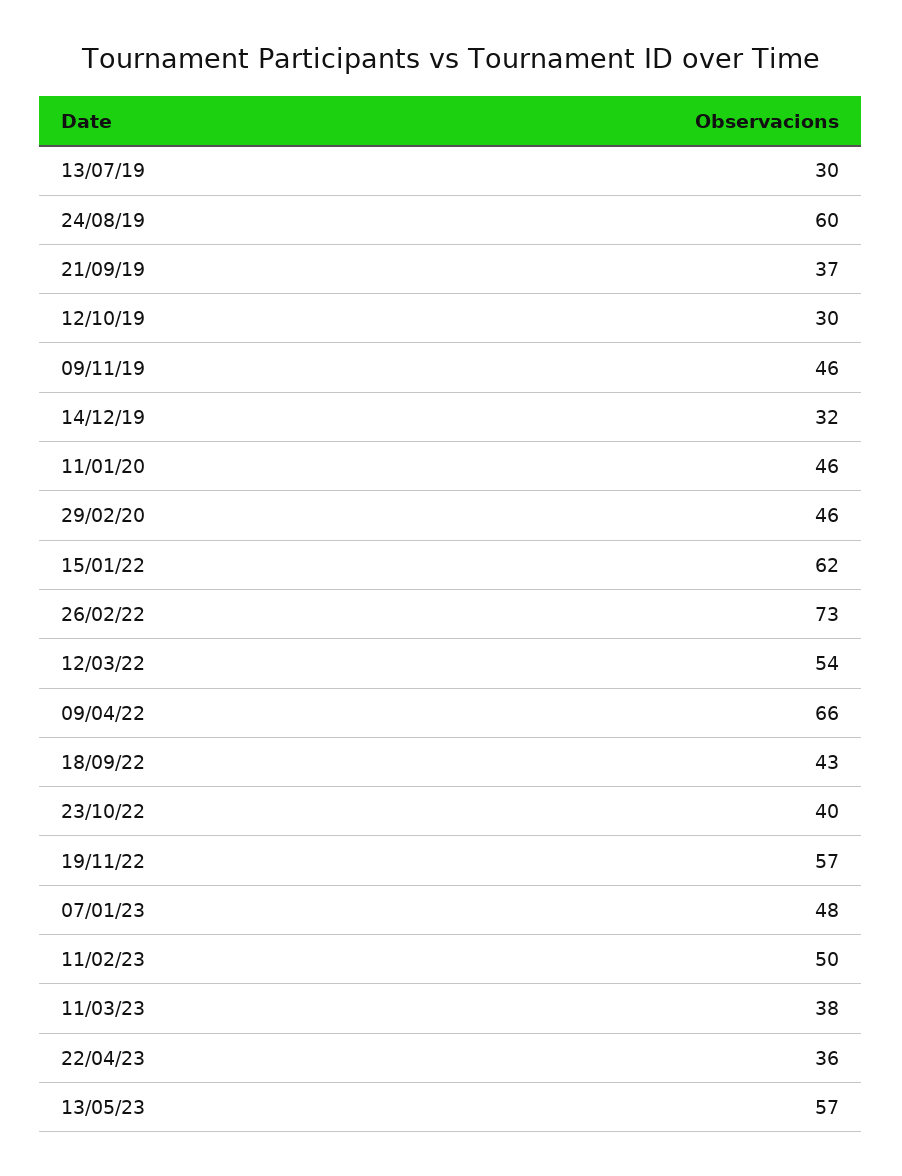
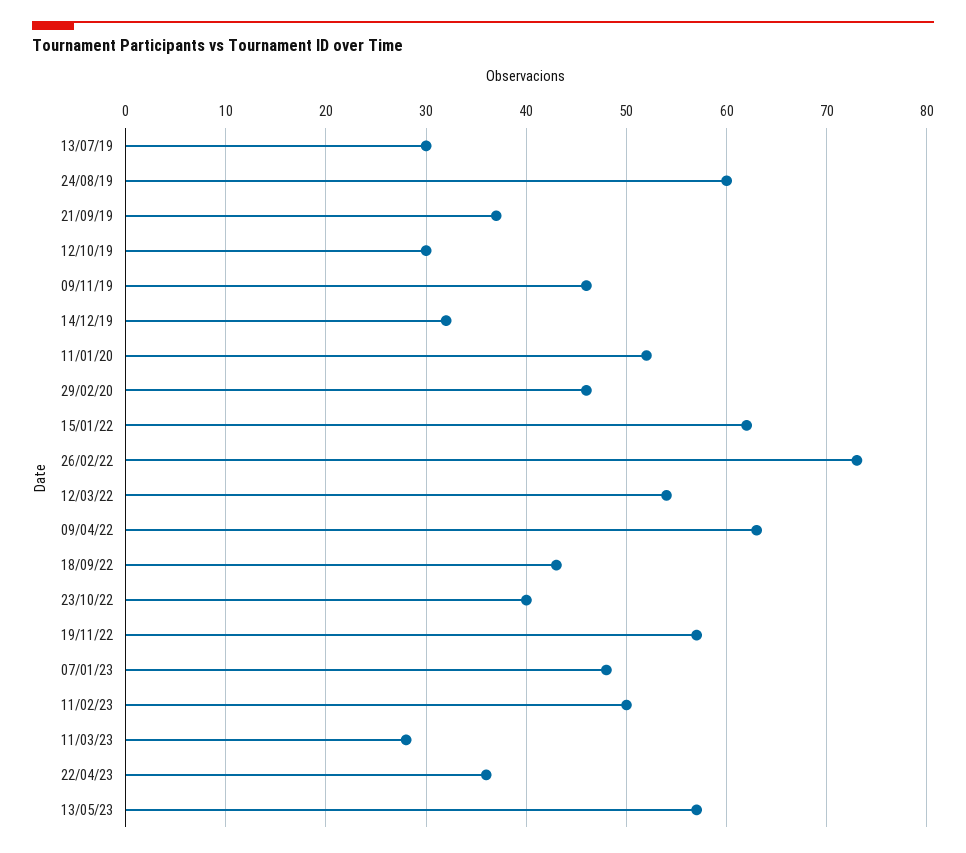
  {
    "13/07/19": 30,
    "24/08/19": 60,
    "21/09/19": 37,
    "12/10/19": 30,
    "09/11/19": 46,
    "14/12/19": 32,
-   "11/01/20": 46,
+   "11/01/20": 52,
    "29/02/20": 46,
    "15/01/22": 62,
    "26/02/22": 73,
    "12/03/22": 54,
-   "09/04/22": 66,
+   "09/04/22": 63,
    "18/09/22": 43,
    "23/10/22": 40,
    "19/11/22": 57,
    "07/01/23": 48,
    "11/02/23": 50,
-   "11/03/23": 38,
+   "11/03/23": 28,
    "22/04/23": 36,
    "13/05/23": 57
  }

